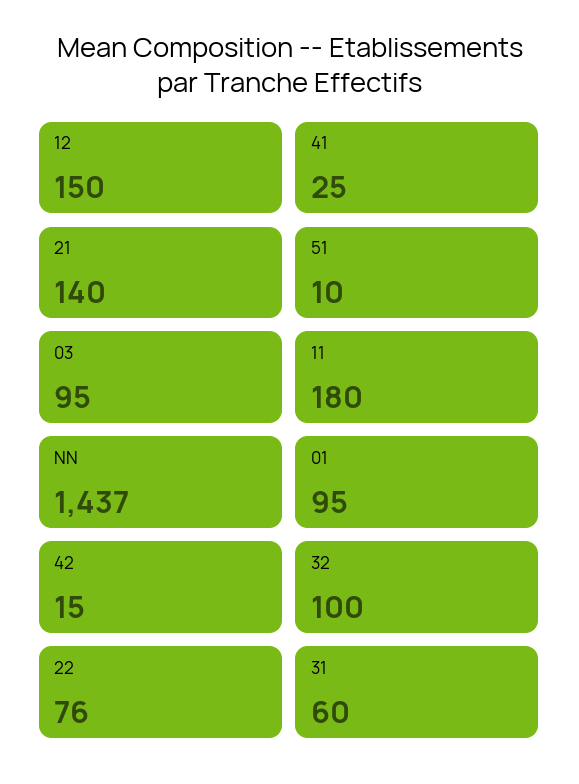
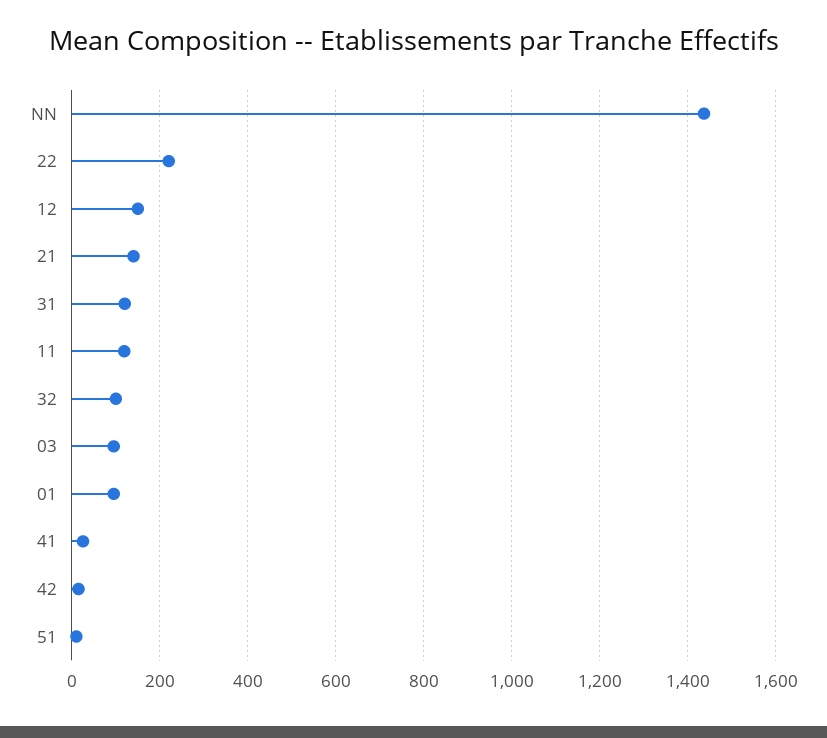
  {
    "12": 150,
    "41": 25,
    "21": 140,
    "51": 10,
    "03": 95,
-   "11": 180,
+   "11": 120,
    "NN": 1437,
    "01": 95,
    "42": 15,
    "32": 100,
-   "22": 76,
+   "22": 220,
-   "31": 60
+   "31": 120
  }

